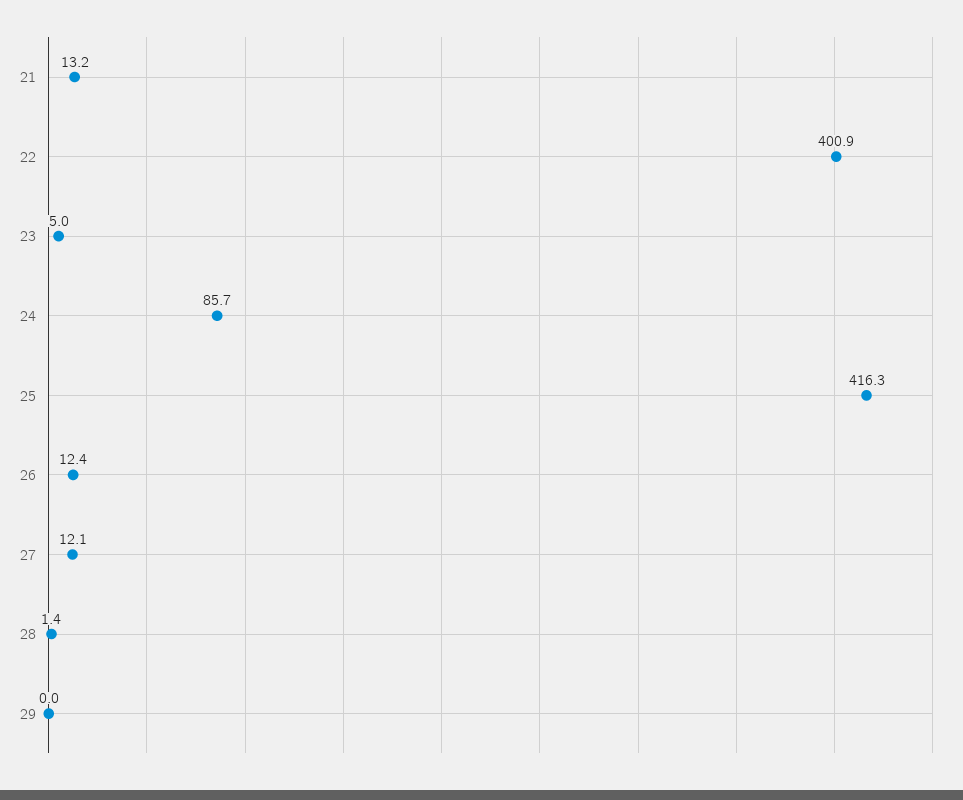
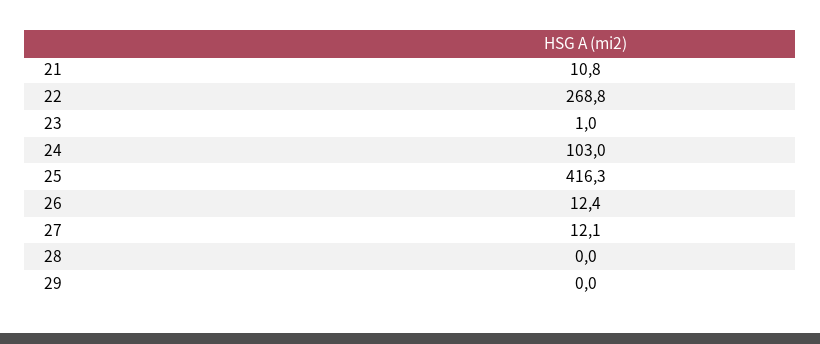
  {
-   "21": 13.2,
+   "21": 10.8,
-   "22": 400.9,
+   "22": 268.8,
-   "23": 5,
+   "23": 1,
-   "24": 85.7,
+   "24": 103,
    "25": 416.3,
    "26": 12.4,
    "27": 12.1,
-   "28": 1.4,
+   "28": 0,
    "29": 0
  }

